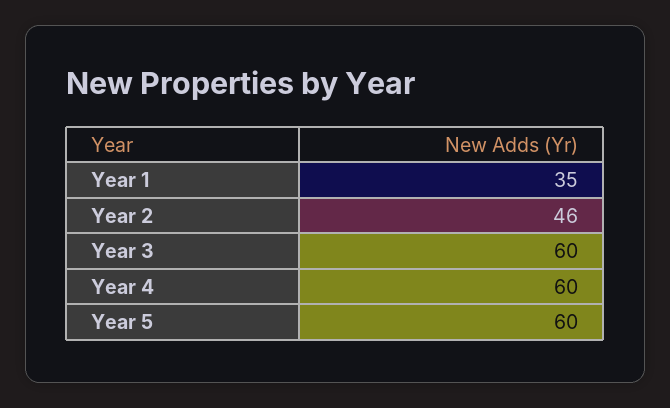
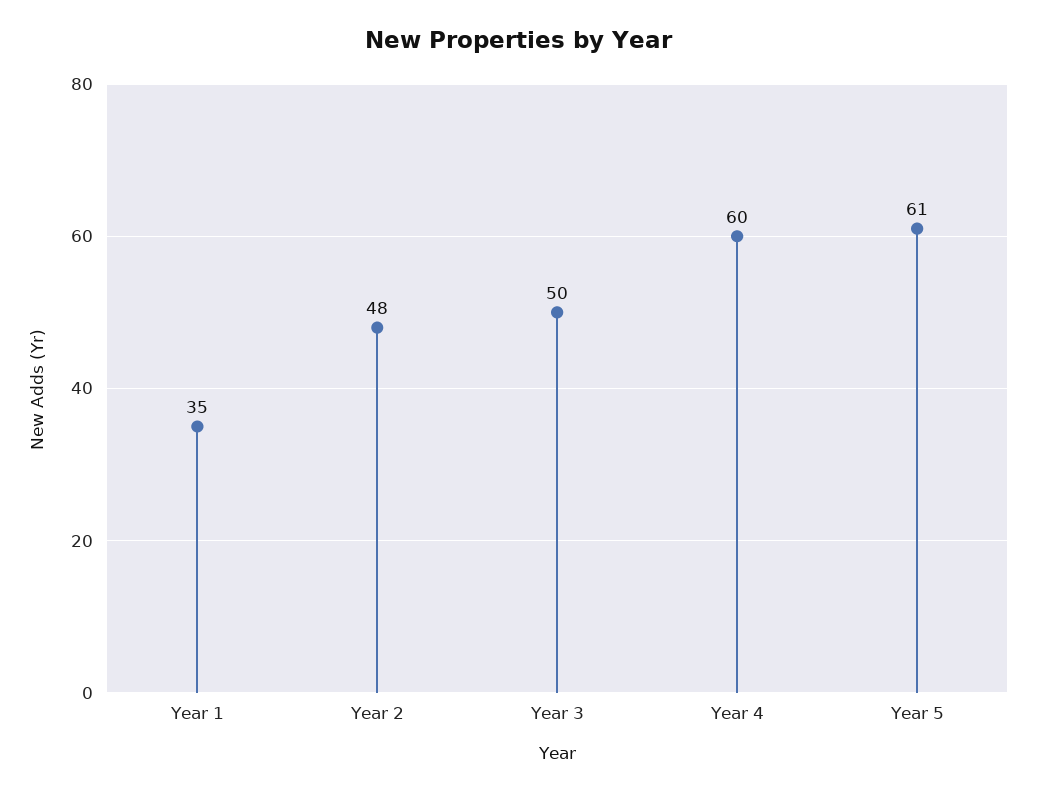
  {
    "Year 1": 35,
-   "Year 2": 46,
+   "Year 2": 48,
-   "Year 3": 60,
+   "Year 3": 50,
    "Year 4": 60,
-   "Year 5": 60
+   "Year 5": 61
  }

